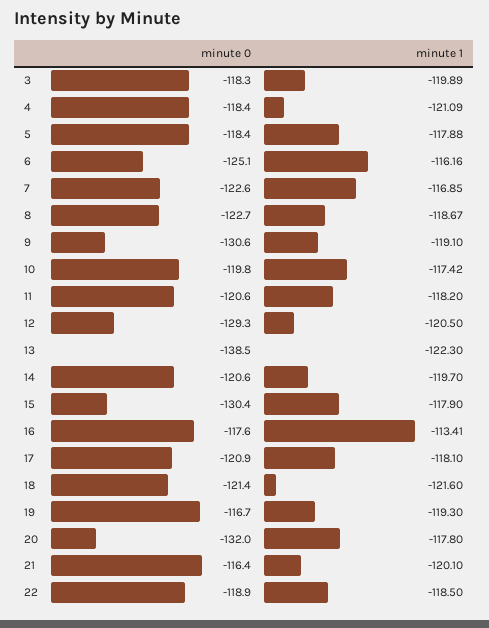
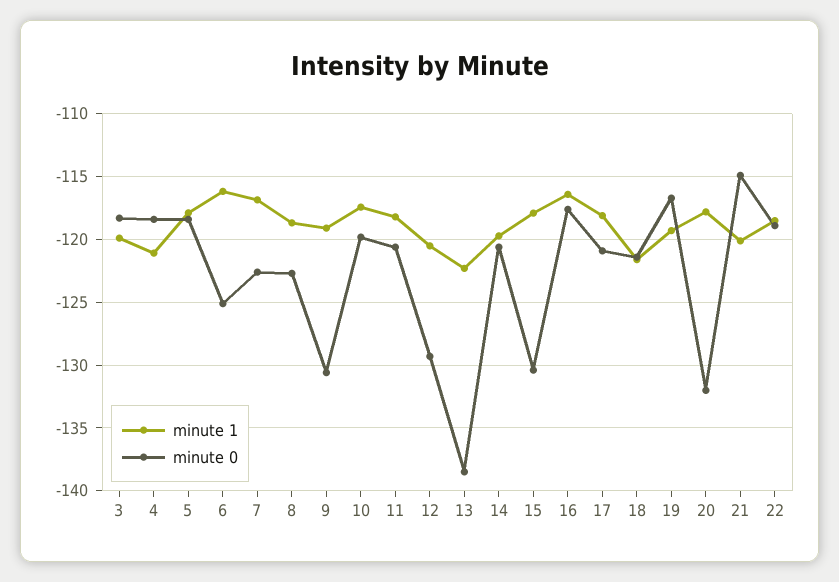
  {
    "minute 0": {
      "3": -118.3,
      "4": -118.4,
      "5": -118.4,
      "6": -125.1,
      "7": -122.6,
      "8": -122.7,
      "9": -130.6,
      "10": -119.8,
      "11": -120.6,
      "12": -129.3,
      "13": -138.5,
      "14": -120.6,
      "15": -130.4,
      "16": -117.6,
      "17": -120.9,
      "18": -121.4,
      "19": -116.7,
      "20": -132,
-     "21": -116.4,
+     "21": -115,
      "22": -118.9
    },
    "minute 1": {
      "3": -119.89,
      "4": -121.09,
      "5": -117.88,
      "6": -116.16,
      "7": -116.85,
      "8": -118.67,
      "9": -119.1,
      "10": -117.42,
      "11": -118.2,
      "12": -120.5,
      "13": -122.3,
      "14": -119.7,
      "15": -117.9,
-     "16": -113.41,
+     "16": -116.5,
      "17": -118.1,
      "18": -121.6,
      "19": -119.3,
      "20": -117.8,
      "21": -120.1,
      "22": -118.5
    }
  }

